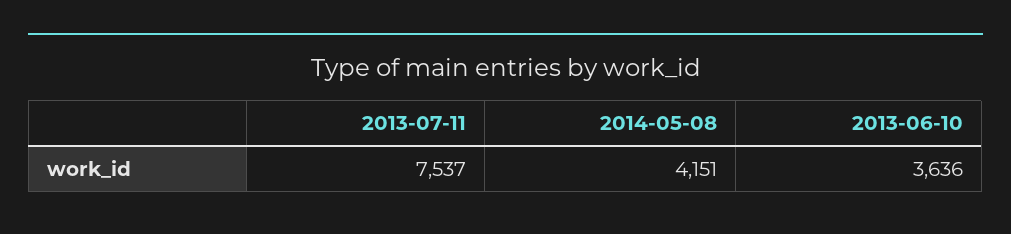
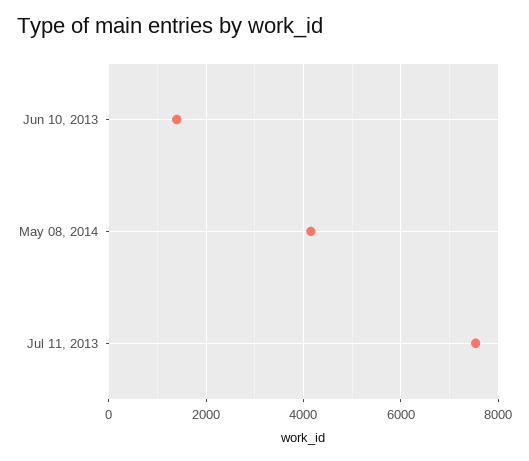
  {
    "2013-07-11": 7537,
    "2014-05-08": 4151,
-   "2013-06-10": 3636
+   "2013-06-10": 1400
  }

